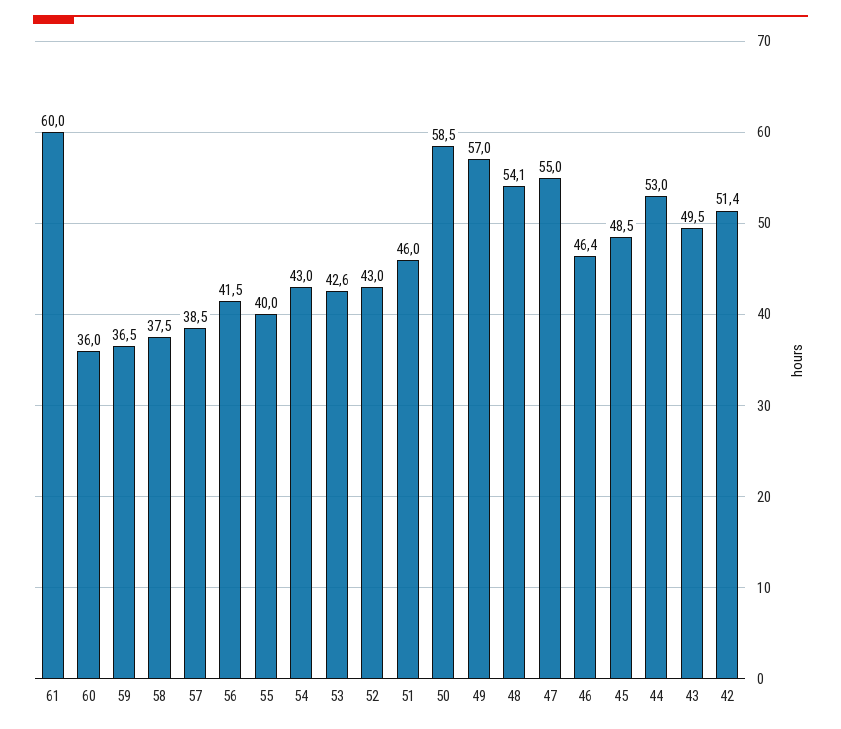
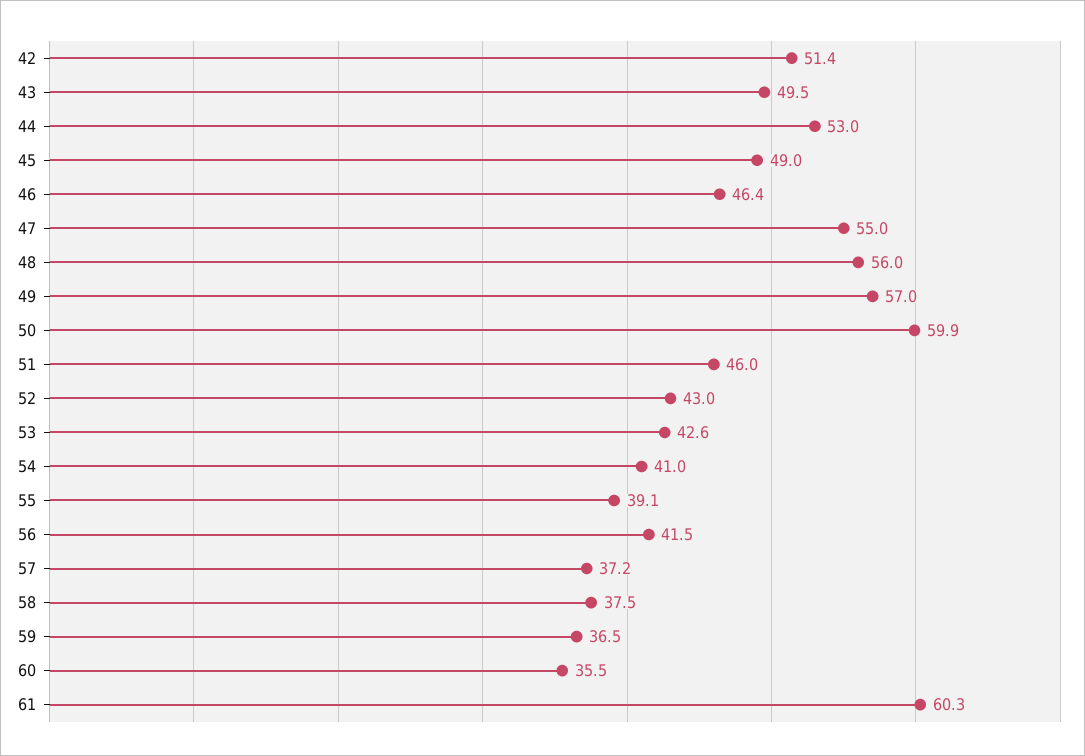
  {
-   "61": 60,
+   "61": 60.3,
-   "60": 36,
+   "60": 35.5,
    "59": 36.5,
    "58": 37.5,
-   "57": 38.5,
+   "57": 37.2,
    "56": 41.5,
-   "55": 40,
+   "55": 39.1,
-   "54": 43,
+   "54": 41,
    "53": 42.6,
    "52": 43,
    "51": 46,
-   "50": 58.5,
+   "50": 59.9,
    "49": 57,
-   "48": 54.1,
+   "48": 56,
    "47": 55,
    "46": 46.4,
-   "45": 48.5,
+   "45": 49,
    "44": 53,
    "43": 49.5,
    "42": 51.4
  }

